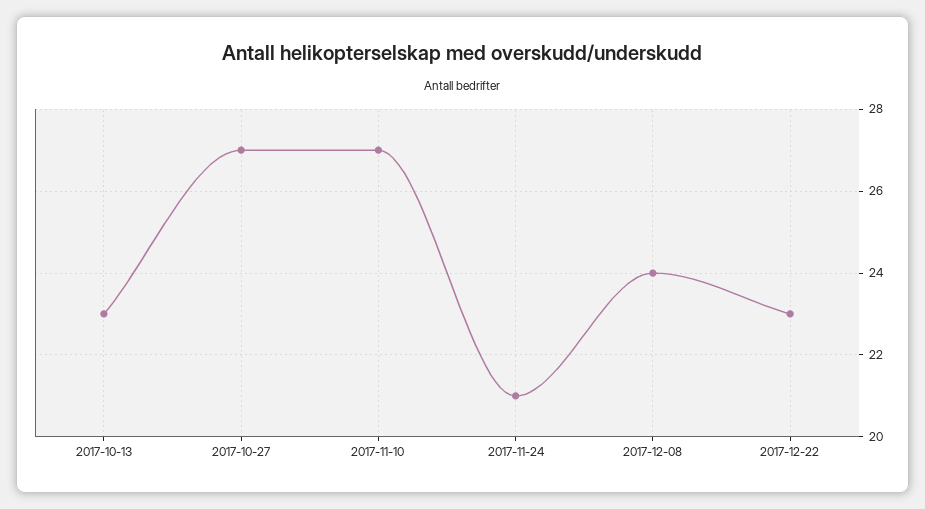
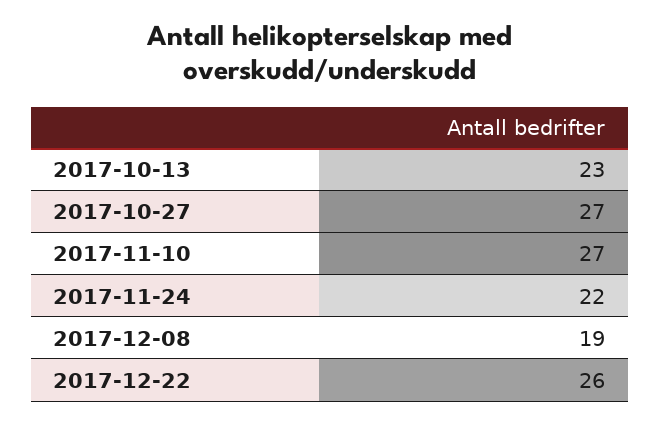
  {
    "2017-10-13": 23,
    "2017-10-27": 27,
    "2017-11-10": 27,
-   "2017-11-24": 21,
+   "2017-11-24": 22,
-   "2017-12-08": 24,
+   "2017-12-08": 19,
-   "2017-12-22": 23
+   "2017-12-22": 26
  }

